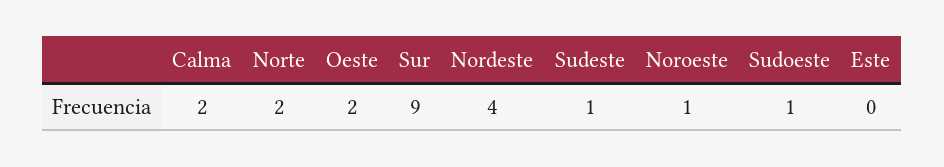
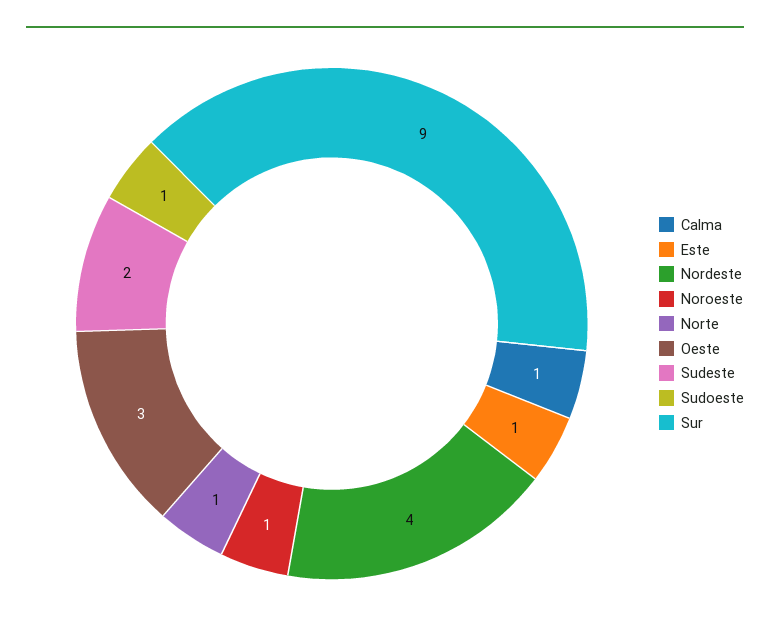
  {
-   "Calma": 2,
+   "Calma": 1,
-   "Norte": 2,
+   "Norte": 1,
-   "Oeste": 2,
+   "Oeste": 3,
    "Sur": 9,
    "Nordeste": 4,
-   "Sudeste": 1,
+   "Sudeste": 2,
    "Noroeste": 1,
    "Sudoeste": 1,
-   "Este": 0
+   "Este": 1
  }

